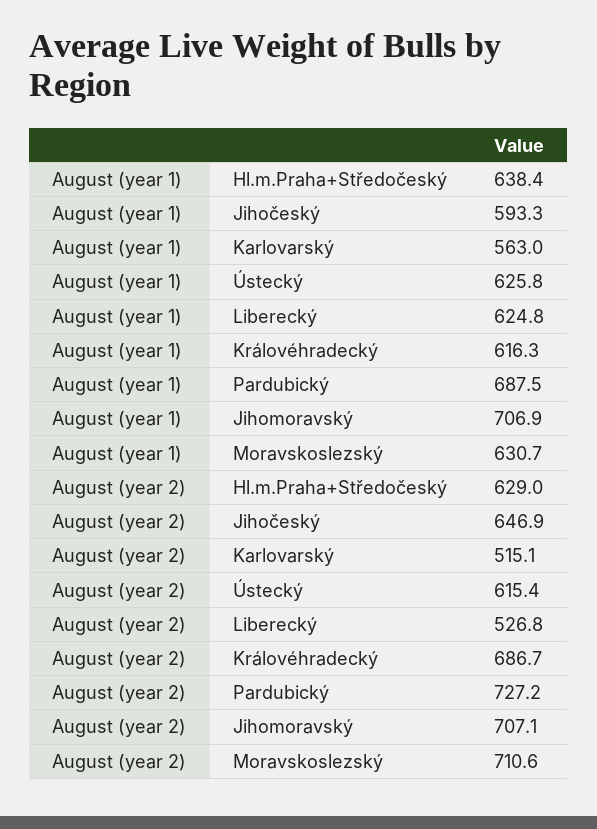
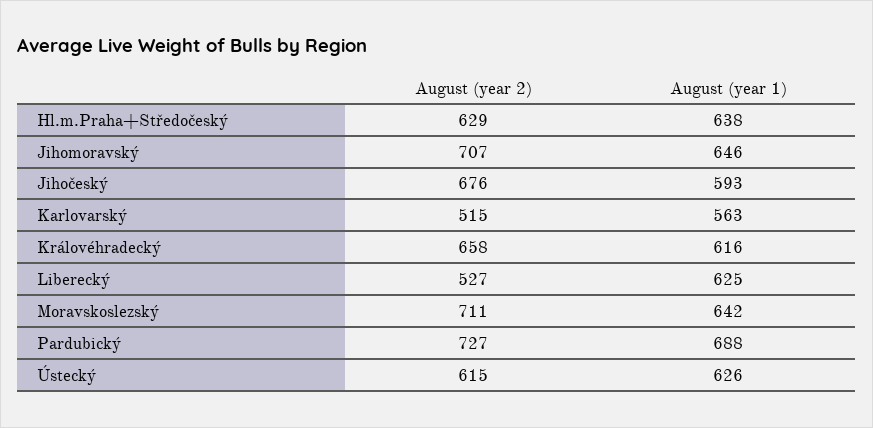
  {
    "August (year 1)": {
      "Hl.m.Praha+Středočeský": 638.4,
      "Jihočeský": 593.3,
      "Karlovarský": 563,
      "Ústecký": 625.8,
      "Liberecký": 624.8,
      "Královéhradecký": 616.3,
      "Pardubický": 687.5,
-     "Jihomoravský": 706.9,
+     "Jihomoravský": 646,
-     "Moravskoslezský": 630.7
+     "Moravskoslezský": 642
    },
    "August (year 2)": {
      "Hl.m.Praha+Středočeský": 629,
-     "Jihočeský": 646.9,
+     "Jihočeský": 676,
      "Karlovarský": 515.1,
      "Ústecký": 615.4,
      "Liberecký": 526.8,
-     "Královéhradecký": 686.7,
+     "Královéhradecký": 658,
      "Pardubický": 727.2,
      "Jihomoravský": 707.1,
      "Moravskoslezský": 710.6
    }
  }

